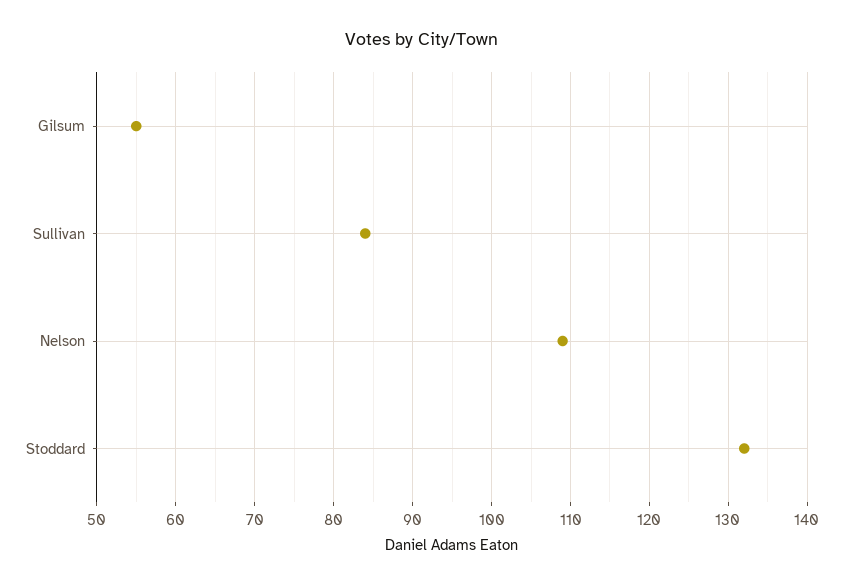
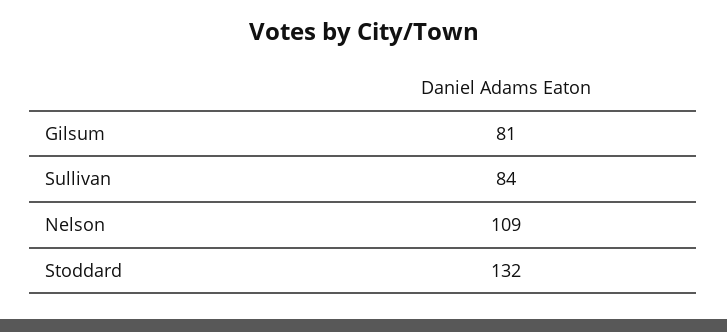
  {
-   "Gilsum": 55,
+   "Gilsum": 81,
    "Sullivan": 84,
    "Nelson": 109,
    "Stoddard": 132
  }

